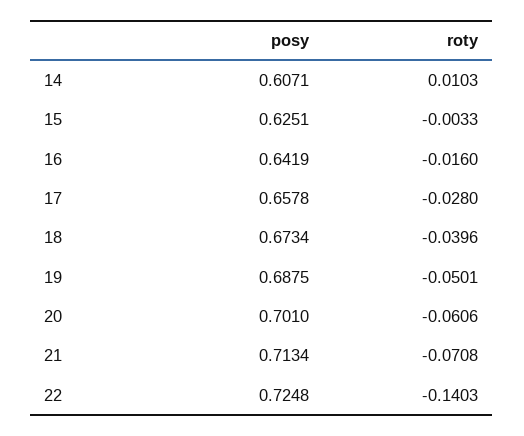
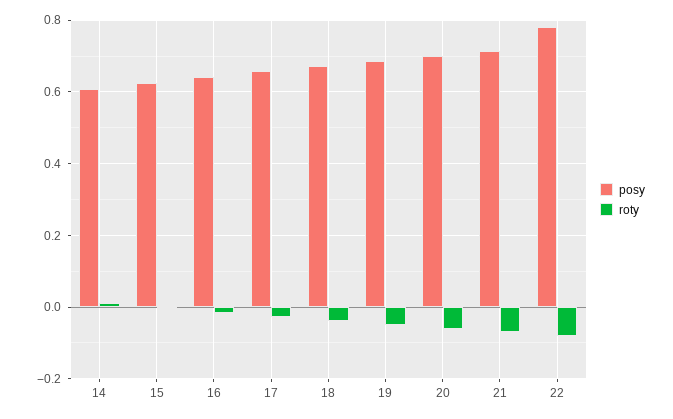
  {
    "posy": {
      "14": 0.6071,
      "15": 0.6251,
      "16": 0.6419,
      "17": 0.6578,
      "18": 0.6734,
      "19": 0.6875,
      "20": 0.701,
      "21": 0.7134,
-     "22": 0.7248
+     "22": 0.78
    },
    "roty": {
      "14": 0.0103,
      "15": -0.0033,
      "16": -0.016,
      "17": -0.028,
      "18": -0.0396,
      "19": -0.0501,
      "20": -0.0606,
      "21": -0.0708,
-     "22": -0.1403
+     "22": -0.08
    }
  }

